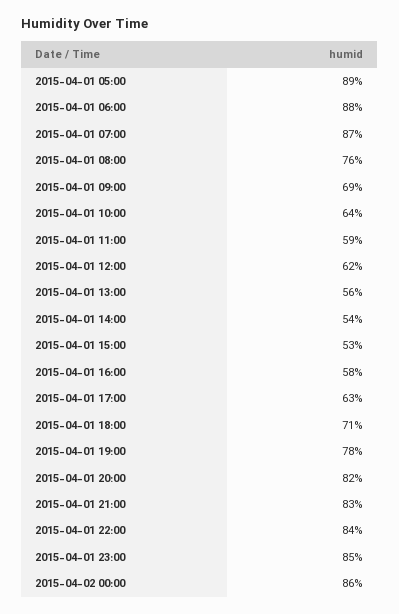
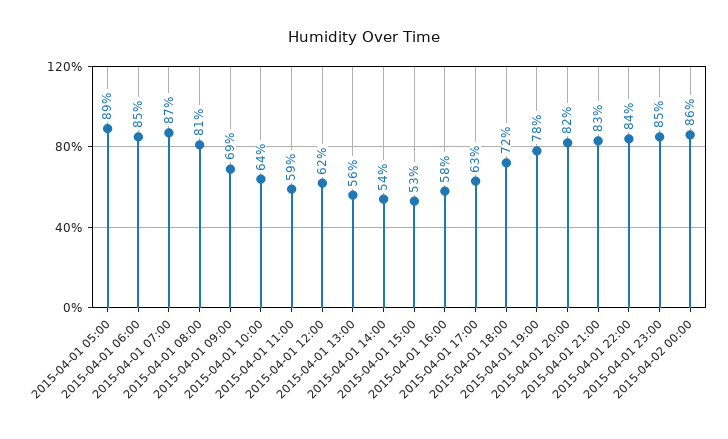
  {
    "2015-04-01 05:00": 89,
-   "2015-04-01 06:00": 88,
+   "2015-04-01 06:00": 85,
    "2015-04-01 07:00": 87,
-   "2015-04-01 08:00": 76,
+   "2015-04-01 08:00": 81,
    "2015-04-01 09:00": 69,
    "2015-04-01 10:00": 64,
    "2015-04-01 11:00": 59,
    "2015-04-01 12:00": 62,
    "2015-04-01 13:00": 56,
    "2015-04-01 14:00": 54,
    "2015-04-01 15:00": 53,
    "2015-04-01 16:00": 58,
    "2015-04-01 17:00": 63,
-   "2015-04-01 18:00": 71,
+   "2015-04-01 18:00": 72,
    "2015-04-01 19:00": 78,
    "2015-04-01 20:00": 82,
    "2015-04-01 21:00": 83,
    "2015-04-01 22:00": 84,
    "2015-04-01 23:00": 85,
    "2015-04-02 00:00": 86
  }

